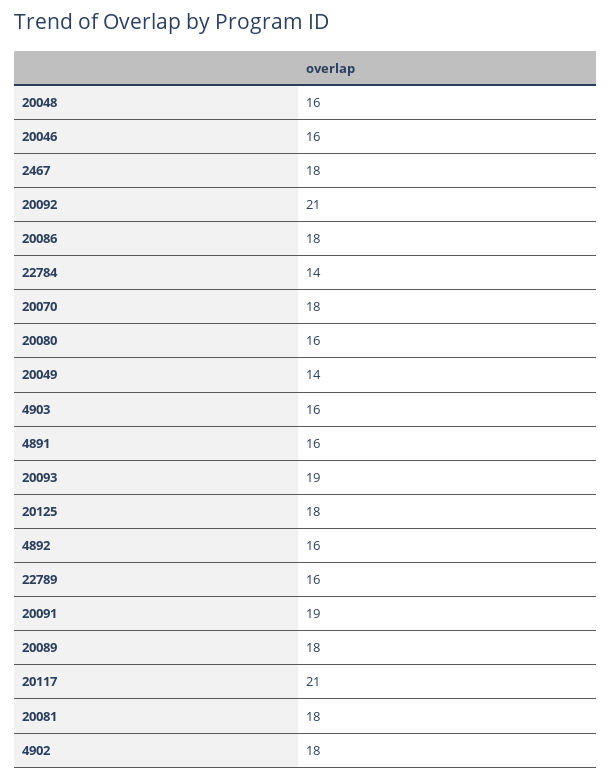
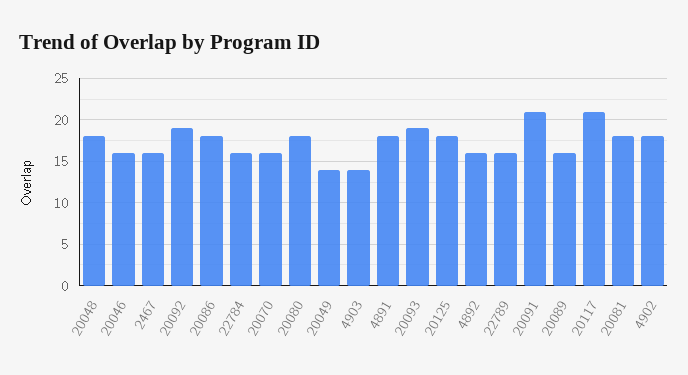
  {
-   "20048": 16,
+   "20048": 18,
    "20046": 16,
-   "2467": 18,
+   "2467": 16,
-   "20092": 21,
+   "20092": 19,
    "20086": 18,
-   "22784": 14,
+   "22784": 16,
-   "20070": 18,
+   "20070": 16,
-   "20080": 16,
+   "20080": 18,
    "20049": 14,
-   "4903": 16,
+   "4903": 14,
-   "4891": 16,
+   "4891": 18,
    "20093": 19,
    "20125": 18,
    "4892": 16,
    "22789": 16,
-   "20091": 19,
+   "20091": 21,
-   "20089": 18,
+   "20089": 16,
    "20117": 21,
    "20081": 18,
    "4902": 18
  }

